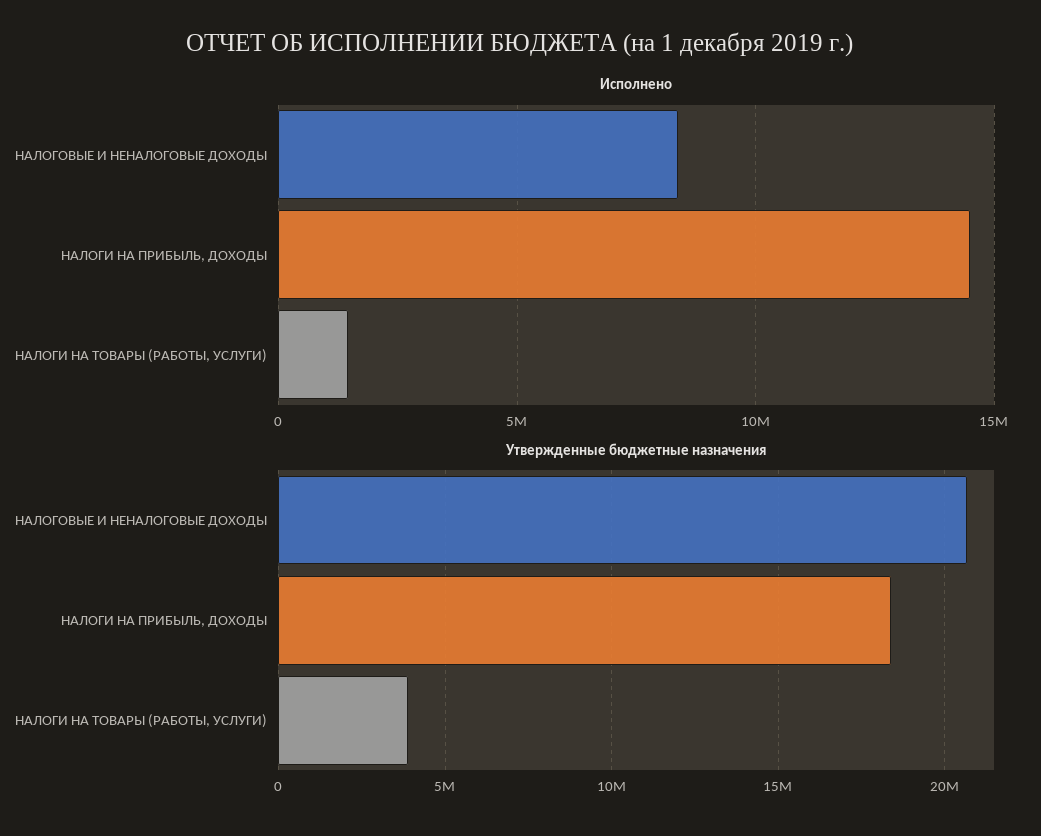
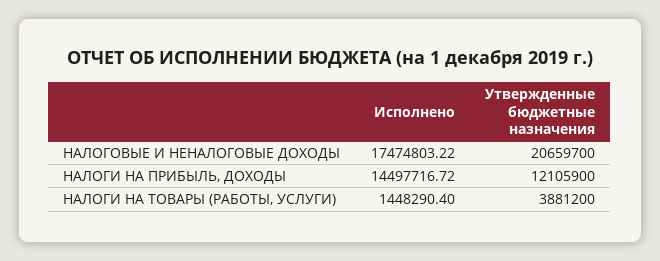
  {
    "Исполнено": {
-     "НАЛОГОВЫЕ И НЕНАЛОГОВЫЕ ДОХОДЫ": 8500000,
+     "НАЛОГОВЫЕ И НЕНАЛОГОВЫЕ ДОХОДЫ": 17474803.22,
      "НАЛОГИ НА ПРИБЫЛЬ, ДОХОДЫ": 14497716.72,
      "НАЛОГИ НА ТОВАРЫ (РАБОТЫ, УСЛУГИ)": 1448290.4
    },
    "Утвержденные бюджетные назначения": {
      "НАЛОГОВЫЕ И НЕНАЛОГОВЫЕ ДОХОДЫ": 20659700,
-     "НАЛОГИ НА ПРИБЫЛЬ, ДОХОДЫ": 18500000,
+     "НАЛОГИ НА ПРИБЫЛЬ, ДОХОДЫ": 12105900,
      "НАЛОГИ НА ТОВАРЫ (РАБОТЫ, УСЛУГИ)": 3881200
    }
  }

